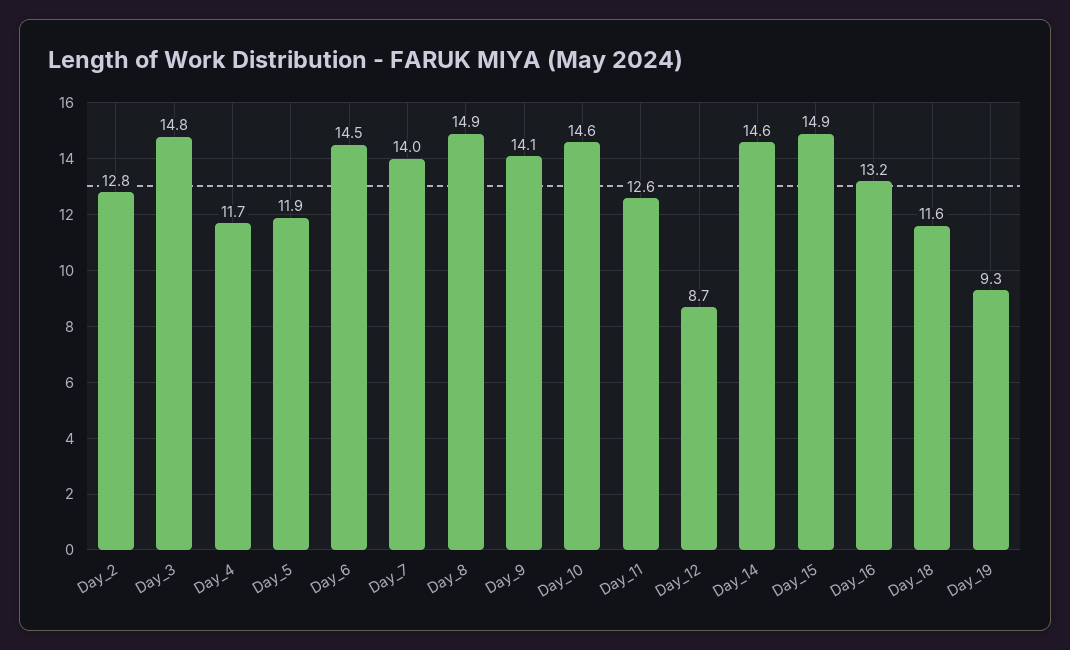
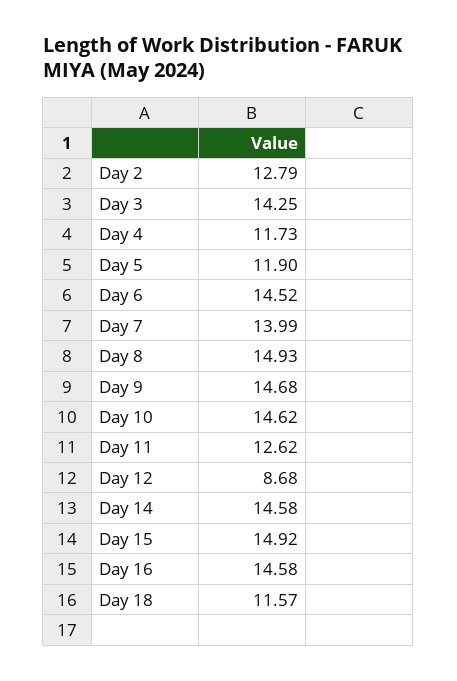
  {
    "Day_2": 12.79,
-   "Day_3": 14.8,
+   "Day_3": 14.25,
    "Day_4": 11.73,
    "Day_5": 11.9,
    "Day_6": 14.52,
    "Day_7": 13.99,
    "Day_8": 14.93,
-   "Day_9": 14.1,
+   "Day_9": 14.68,
    "Day_10": 14.62,
    "Day_11": 12.62,
    "Day_12": 8.68,
    "Day_14": 14.58,
    "Day_15": 14.92,
-   "Day_16": 13.2,
+   "Day_16": 14.58,
-   "Day_18": 11.57,
+   "Day_18": 11.57
-   "Day_19": 9.3
  }

